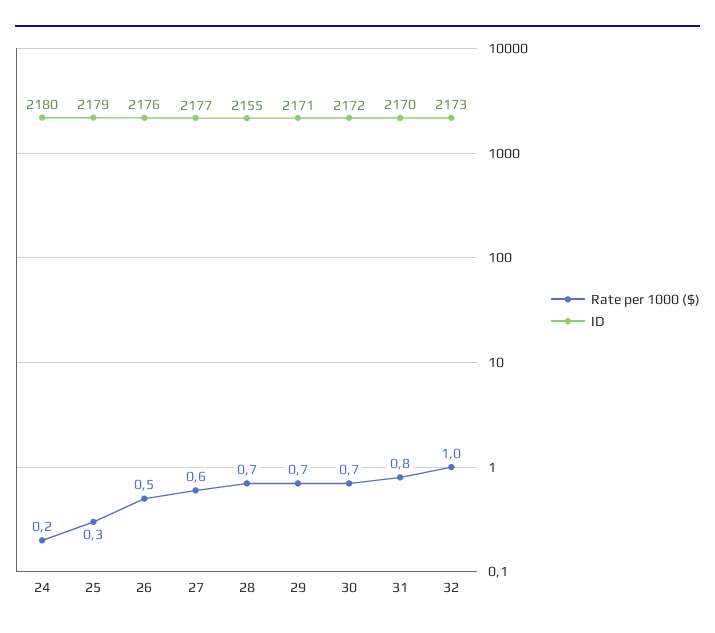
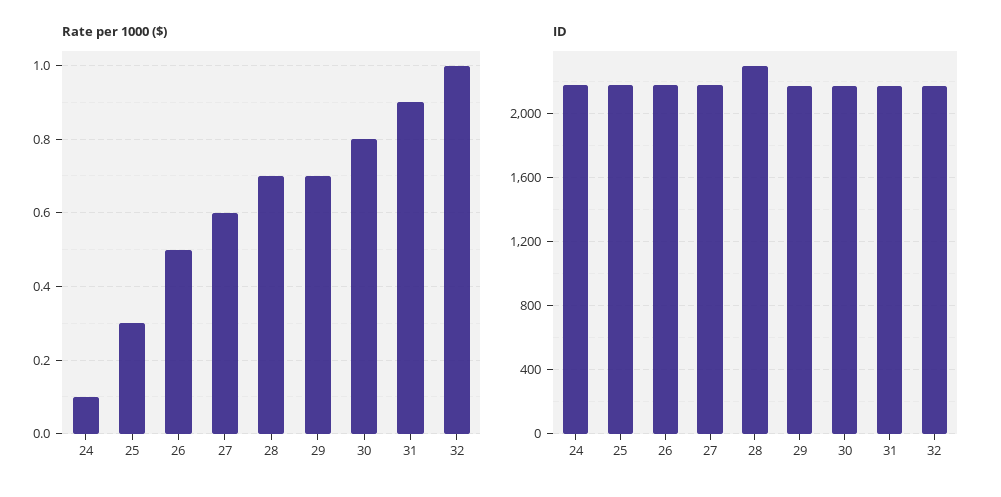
  {
    "Rate per 1000 ($)": {
-     "24": 0.2,
+     "24": 0.1,
      "25": 0.3,
      "26": 0.5,
      "27": 0.6,
      "28": 0.7,
      "29": 0.7,
-     "30": 0.7,
+     "30": 0.8,
-     "31": 0.8,
+     "31": 0.9,
      "32": 1
    },
    "ID": {
      "24": 2180,
      "25": 2179,
      "26": 2176,
      "27": 2177,
-     "28": 2155,
+     "28": 2300,
      "29": 2171,
      "30": 2172,
      "31": 2170,
      "32": 2173
    }
  }

